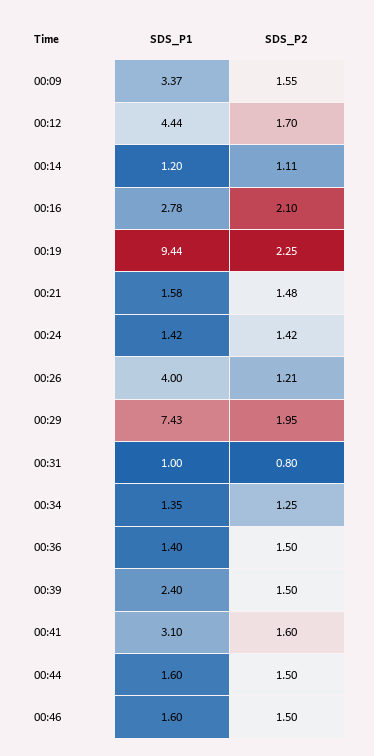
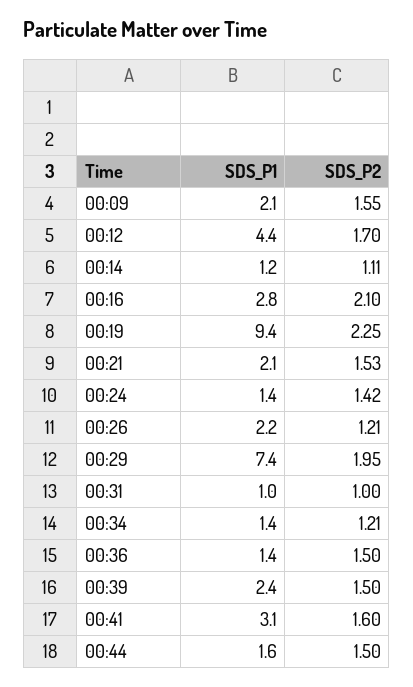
  {
    "SDS_P1": {
-     "00:09": 3.37,
+     "00:09": 2.1,
      "00:12": 4.44,
      "00:14": 1.2,
      "00:16": 2.78,
      "00:19": 9.44,
-     "00:21": 1.58,
+     "00:21": 2.1,
      "00:24": 1.42,
-     "00:26": 4,
+     "00:26": 2.2,
      "00:29": 7.43,
      "00:31": 1,
      "00:34": 1.35,
      "00:36": 1.4,
      "00:39": 2.4,
      "00:41": 3.1,
-     "00:44": 1.6,
+     "00:44": 1.6
-     "00:46": 1.6
    },
    "SDS_P2": {
      "00:09": 1.55,
      "00:12": 1.7,
      "00:14": 1.11,
      "00:16": 2.1,
      "00:19": 2.25,
-     "00:21": 1.48,
+     "00:21": 1.53,
      "00:24": 1.42,
      "00:26": 1.21,
      "00:29": 1.95,
-     "00:31": 0.8,
+     "00:31": 1,
-     "00:34": 1.25,
+     "00:34": 1.21,
      "00:36": 1.5,
      "00:39": 1.5,
      "00:41": 1.6,
-     "00:44": 1.5,
+     "00:44": 1.5
-     "00:46": 1.5
    }
  }

